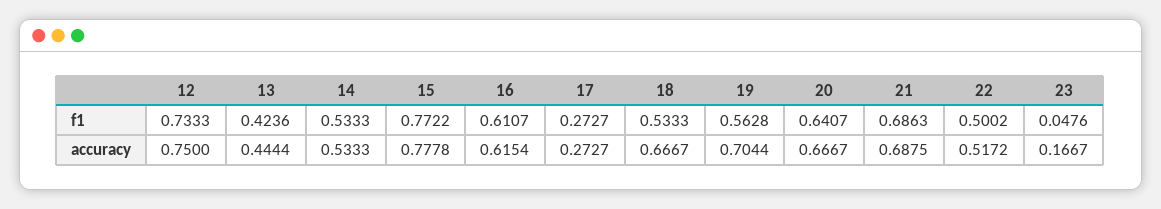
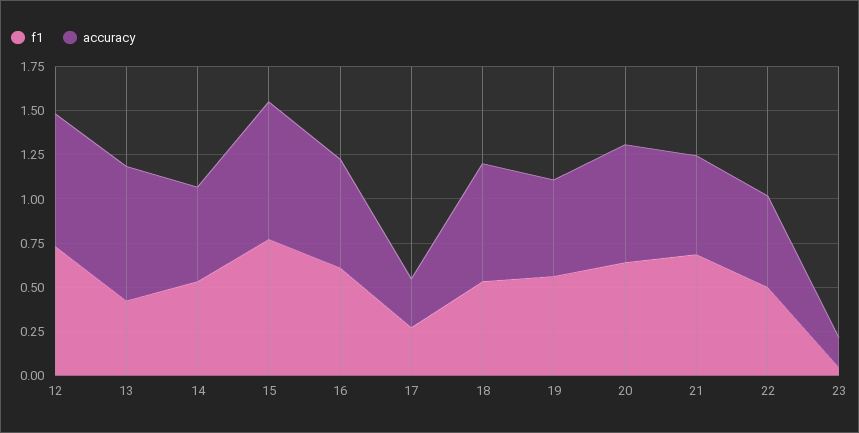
  {
    "f1": {
      "12": 0.7333,
      "13": 0.4236,
      "14": 0.5333,
      "15": 0.7722,
      "16": 0.6107,
      "17": 0.2727,
      "18": 0.5333,
      "19": 0.5628,
      "20": 0.6407,
      "21": 0.6863,
      "22": 0.5002,
      "23": 0.0476
    },
    "accuracy": {
      "12": 0.75,
-     "13": 0.4444,
+     "13": 0.75,
      "14": 0.5333,
      "15": 0.7778,
      "16": 0.6154,
      "17": 0.2727,
      "18": 0.6667,
-     "19": 0.7044,
+     "19": 0.55,
      "20": 0.6667,
-     "21": 0.6875,
+     "21": 0.55,
      "22": 0.5172,
      "23": 0.1667
    }
  }

